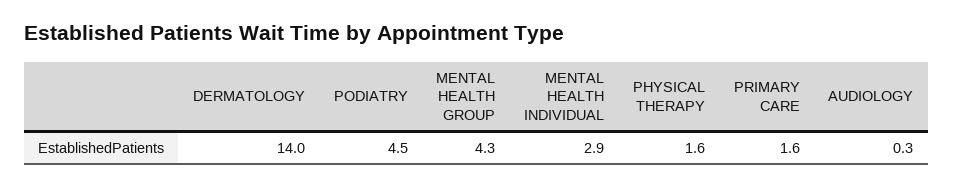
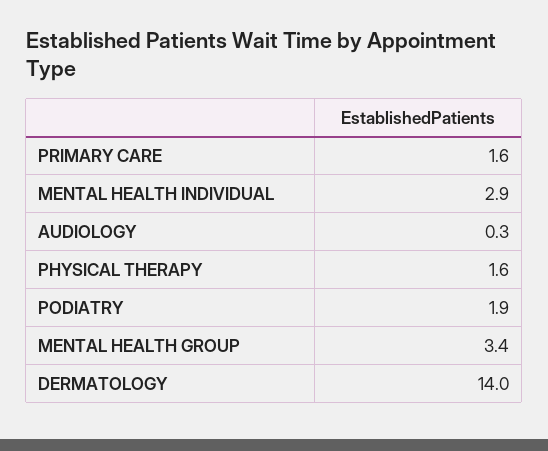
  {
    "DERMATOLOGY": 14,
-   "PODIATRY": 4.5,
+   "PODIATRY": 1.9,
-   "MENTAL HEALTH GROUP": 4.3,
+   "MENTAL HEALTH GROUP": 3.4,
    "MENTAL HEALTH INDIVIDUAL": 2.9,
    "PHYSICAL THERAPY": 1.6,
    "PRIMARY CARE": 1.6,
    "AUDIOLOGY": 0.3
  }

